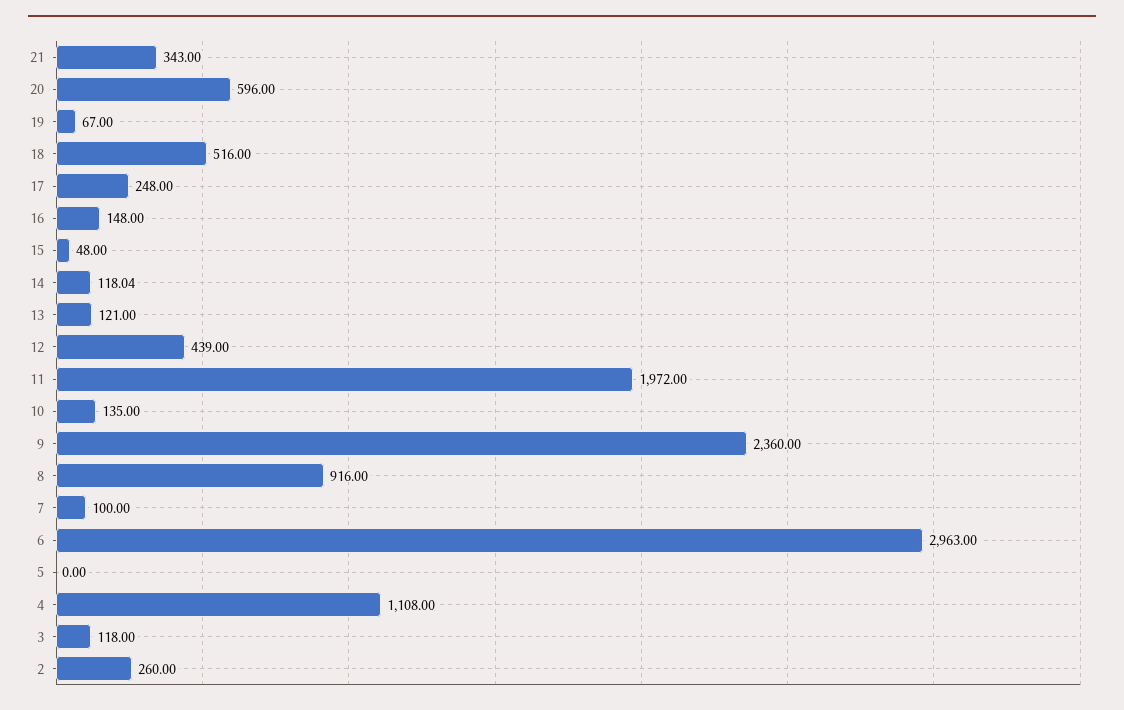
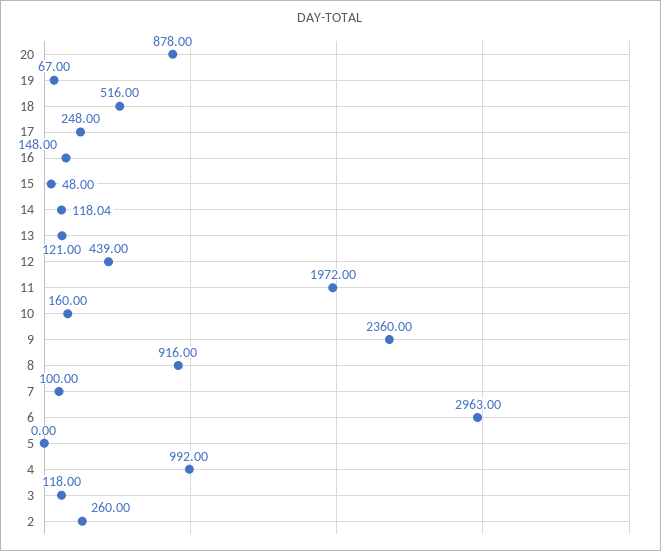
  {
-   "21": 343,
-   "20": 596,
+   "20": 878,
    "19": 67,
    "18": 516,
    "17": 248,
    "16": 148,
    "15": 48,
    "14": 118.04,
    "13": 121,
    "12": 439,
    "11": 1972,
-   "10": 135,
+   "10": 160,
    "9": 2360,
    "8": 916,
    "7": 100,
    "6": 2963,
    "5": 0,
-   "4": 1108,
+   "4": 992,
    "3": 118,
    "2": 260
  }

